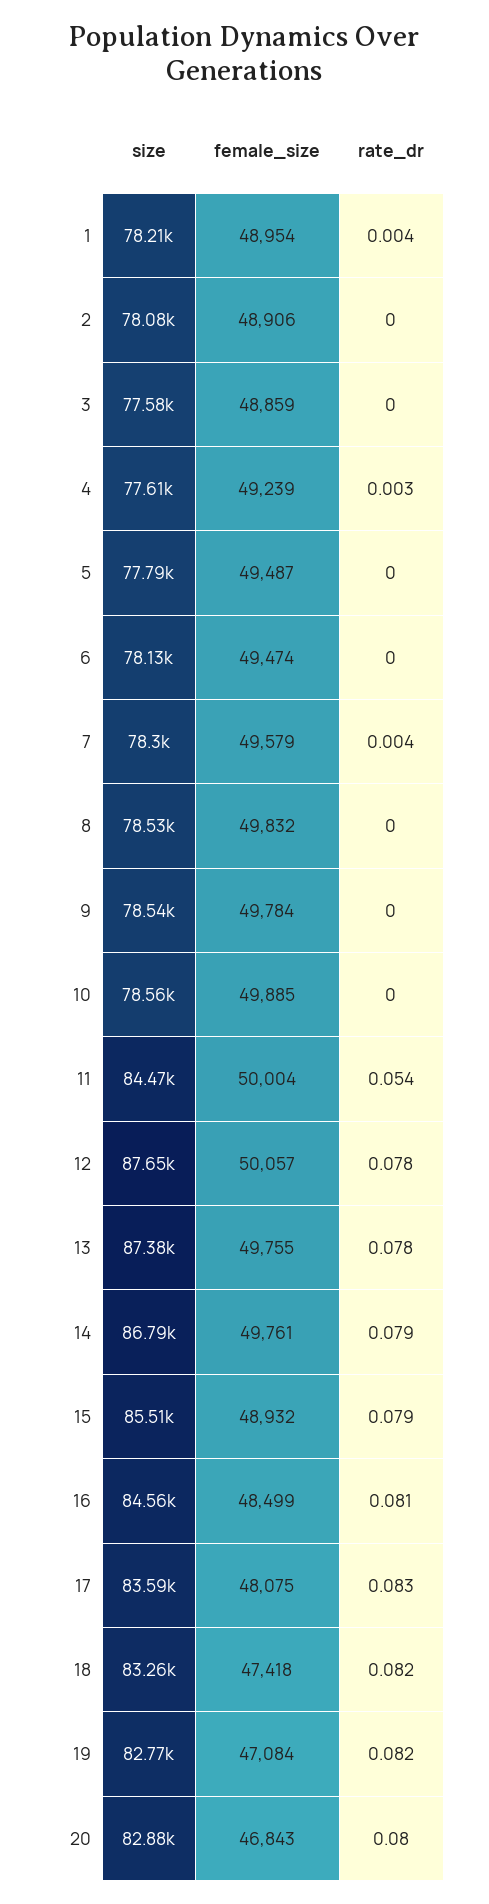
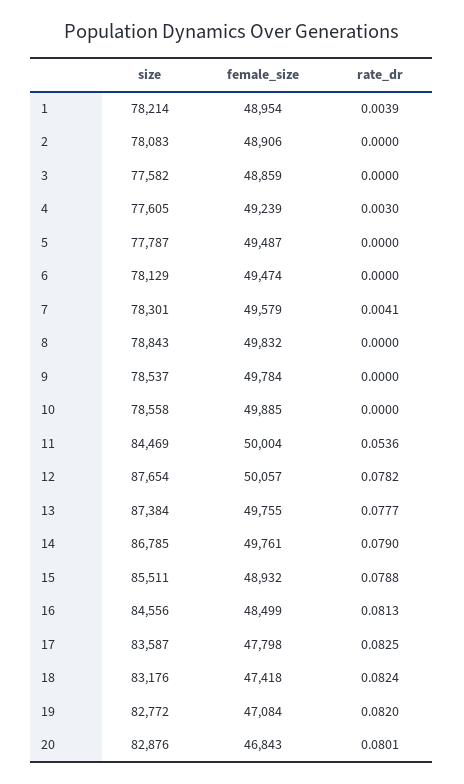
  {
    "size": {
      "1": 78214,
      "2": 78083,
      "3": 77582,
      "4": 77605,
      "5": 77787,
      "6": 78129,
      "7": 78301,
-     "8": 78530,
+     "8": 78843,
      "9": 78537,
      "10": 78558,
      "11": 84469,
      "12": 87654,
      "13": 87384,
      "14": 86785,
      "15": 85511,
      "16": 84556,
      "17": 83587,
-     "18": 83260,
+     "18": 83176,
      "19": 82772,
      "20": 82876
    },
    "female_size": {
      "1": 48954,
      "2": 48906,
      "3": 48859,
      "4": 49239,
      "5": 49487,
      "6": 49474,
      "7": 49579,
      "8": 49832,
      "9": 49784,
      "10": 49885,
      "11": 50004,
      "12": 50057,
      "13": 49755,
      "14": 49761,
      "15": 48932,
      "16": 48499,
-     "17": 48075,
+     "17": 47798,
      "18": 47418,
      "19": 47084,
      "20": 46843
    },
    "rate_dr": {
      "1": 0.0039,
      "2": 0,
      "3": 0,
      "4": 0.003,
      "5": 0,
      "6": 0,
      "7": 0.0041,
      "8": 0,
      "9": 0,
      "10": 0,
      "11": 0.0536,
      "12": 0.0782,
      "13": 0.0777,
      "14": 0.079,
      "15": 0.0788,
      "16": 0.0813,
      "17": 0.0825,
      "18": 0.0824,
      "19": 0.082,
      "20": 0.0801
    }
  }

